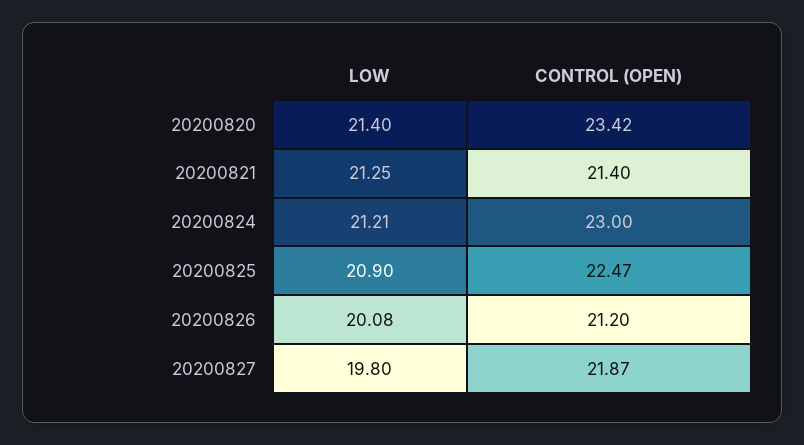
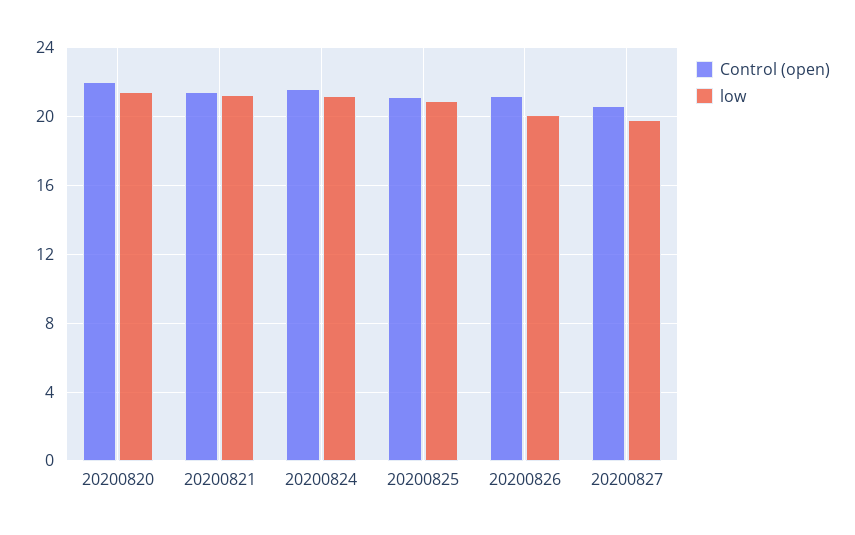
  {
    "LOW": {
      "20200820": 21.4,
      "20200821": 21.25,
      "20200824": 21.21,
      "20200825": 20.9,
      "20200826": 20.08,
      "20200827": 19.8
    },
    "CONTROL (OPEN)": {
-     "20200820": 23.42,
+     "20200820": 22,
      "20200821": 21.4,
-     "20200824": 23,
+     "20200824": 21.5,
-     "20200825": 22.47,
+     "20200825": 21,
      "20200826": 21.2,
-     "20200827": 21.87
+     "20200827": 20.5
    }
  }

